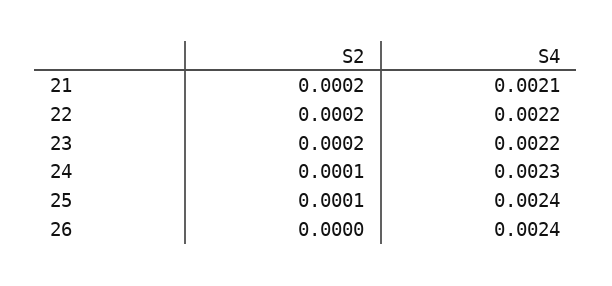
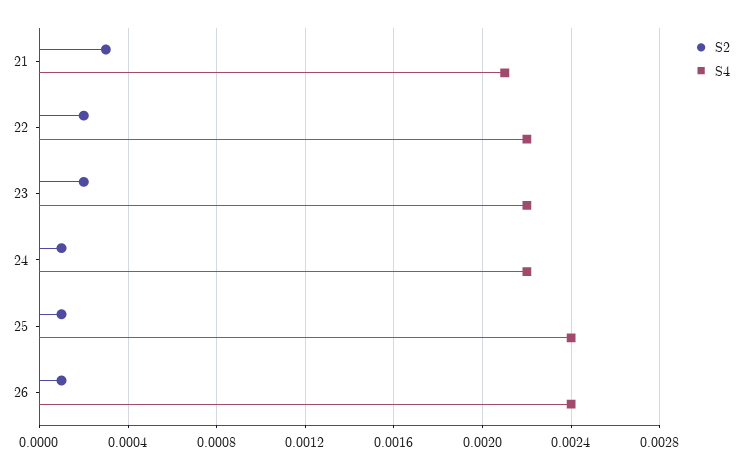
  {
    "S2": {
-     "21": 0.0002,
+     "21": 0.0003,
      "22": 0.0002,
      "23": 0.0002,
      "24": 0.0001,
      "25": 0.0001,
-     "26": 0
+     "26": 0.0001
    },
    "S4": {
      "21": 0.0021,
      "22": 0.0022,
      "23": 0.0022,
-     "24": 0.0023,
+     "24": 0.0022,
      "25": 0.0024,
      "26": 0.0024
    }
  }

